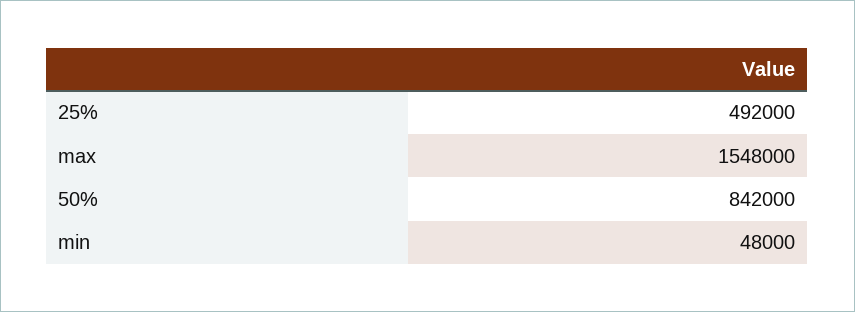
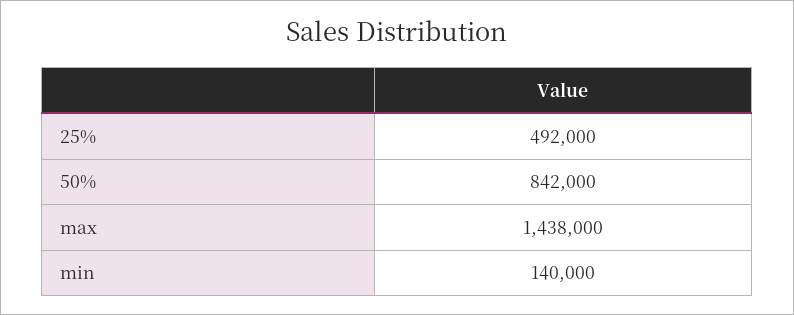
  {
    "25%": 492000,
-   "max": 1548000,
+   "max": 1438000,
    "50%": 842000,
-   "min": 48000
+   "min": 140000
  }

